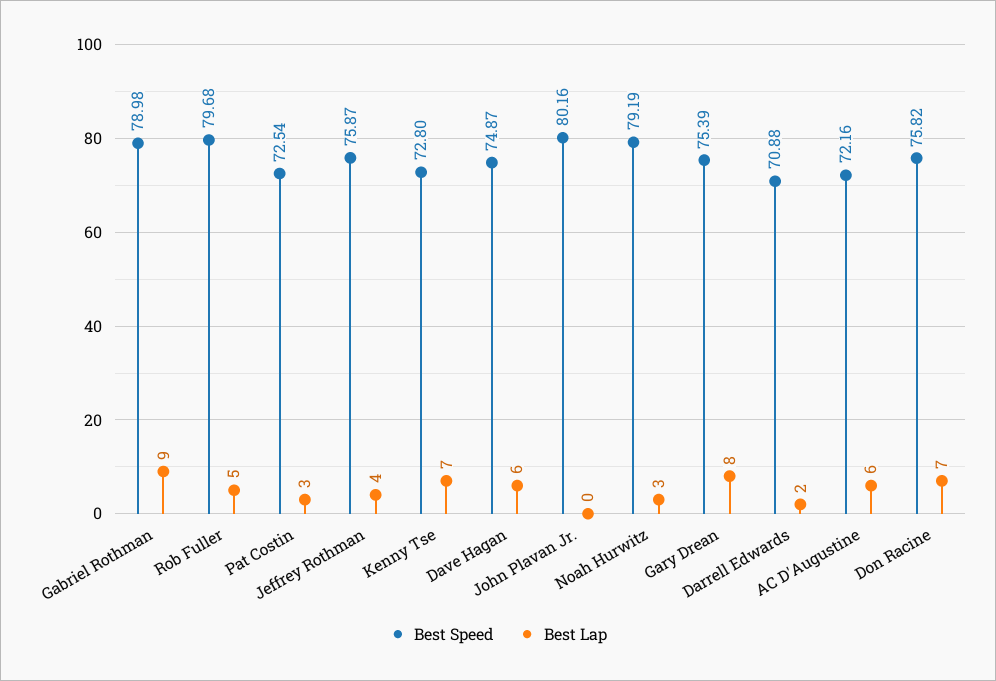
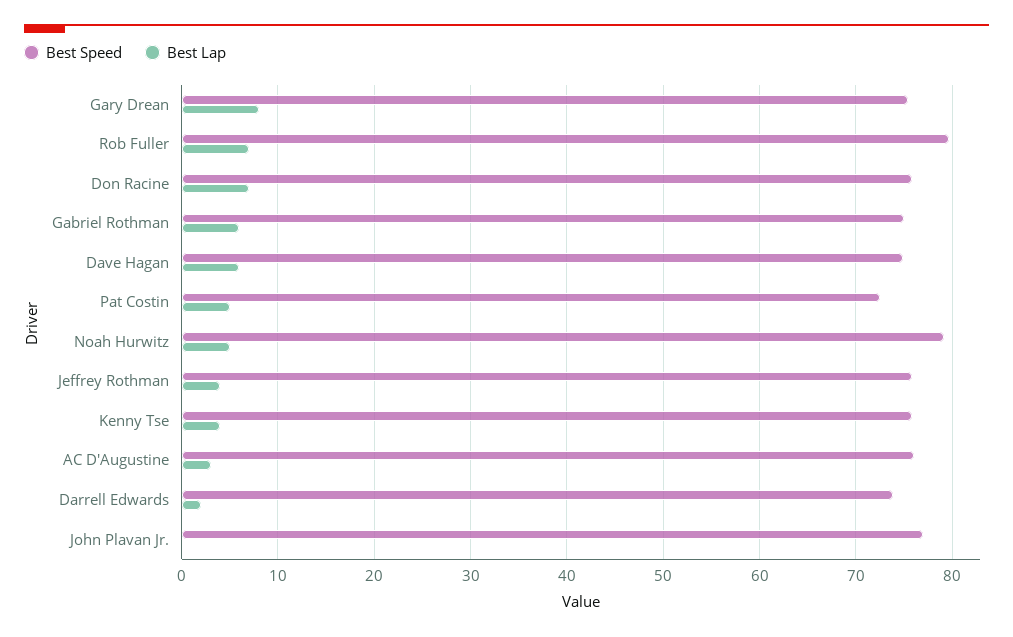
  {
    "Best Speed": {
-     "Gabriel Rothman": 78.98,
+     "Gabriel Rothman": 75,
      "Rob Fuller": 79.68,
      "Pat Costin": 72.54,
      "Jeffrey Rothman": 75.87,
-     "Kenny Tse": 72.8,
+     "Kenny Tse": 76,
      "Dave Hagan": 74.87,
-     "John Plavan Jr.": 80.16,
+     "John Plavan Jr.": 77,
      "Noah Hurwitz": 79.19,
      "Gary Drean": 75.39,
-     "Darrell Edwards": 70.88,
+     "Darrell Edwards": 74,
-     "AC D'Augustine": 72.16,
+     "AC D'Augustine": 76,
      "Don Racine": 75.82
    },
    "Best Lap": {
-     "Gabriel Rothman": 9,
+     "Gabriel Rothman": 6,
-     "Rob Fuller": 5,
+     "Rob Fuller": 7,
-     "Pat Costin": 3,
+     "Pat Costin": 5,
      "Jeffrey Rothman": 4,
-     "Kenny Tse": 7,
+     "Kenny Tse": 4,
      "Dave Hagan": 6,
      "John Plavan Jr.": 0,
-     "Noah Hurwitz": 3,
+     "Noah Hurwitz": 5,
      "Gary Drean": 8,
      "Darrell Edwards": 2,
-     "AC D'Augustine": 6,
+     "AC D'Augustine": 3,
      "Don Racine": 7
    }
  }

